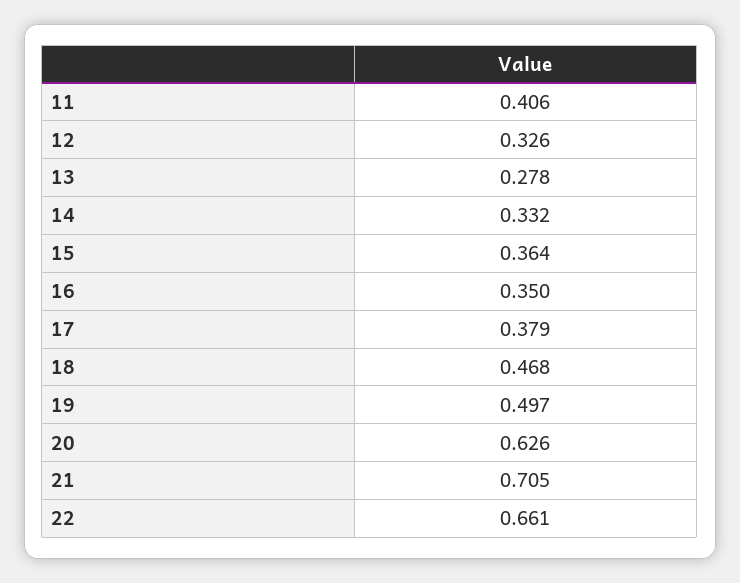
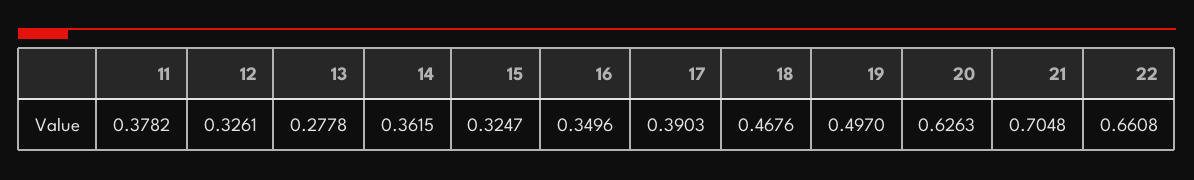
  {
-   "11": 0.406,
+   "11": 0.3782,
    "12": 0.3261,
    "13": 0.2778,
-   "14": 0.332,
+   "14": 0.3615,
-   "15": 0.364,
+   "15": 0.3247,
    "16": 0.3496,
-   "17": 0.379,
+   "17": 0.3903,
    "18": 0.4676,
    "19": 0.497,
    "20": 0.6263,
    "21": 0.7048,
    "22": 0.6608
  }

